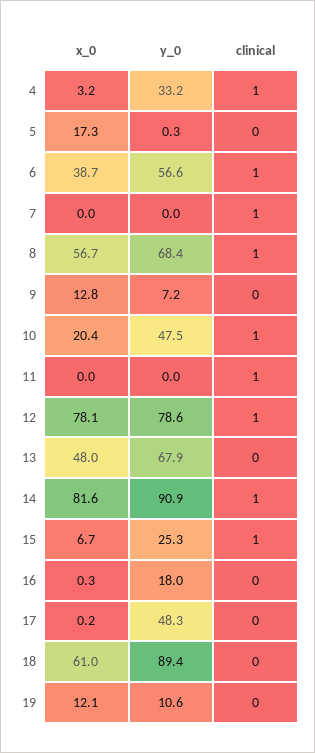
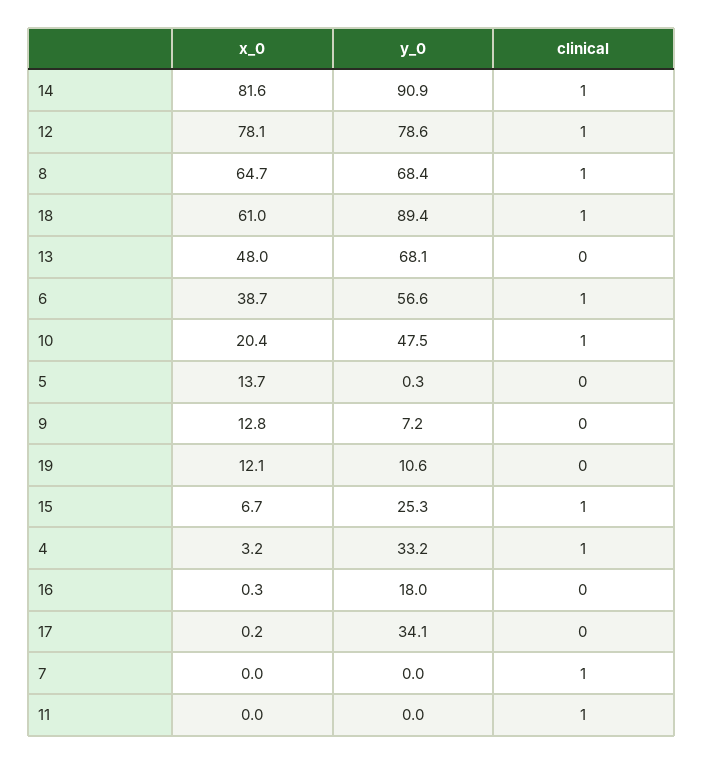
  {
    "x_0": {
      "4": 3.2,
-     "5": 17.3,
+     "5": 13.7,
      "6": 38.7,
      "7": 0,
-     "8": 56.7,
+     "8": 64.7,
      "9": 12.8,
      "10": 20.4,
      "11": 0,
      "12": 78.1,
      "13": 48,
      "14": 81.6,
      "15": 6.7,
      "16": 0.3,
      "17": 0.2,
      "18": 61,
      "19": 12.1
    },
    "y_0": {
      "4": 33.2,
      "5": 0.3,
      "6": 56.6,
      "7": 0,
      "8": 68.4,
      "9": 7.2,
      "10": 47.5,
      "11": 0,
      "12": 78.6,
-     "13": 67.9,
+     "13": 68.1,
      "14": 90.9,
      "15": 25.3,
      "16": 18,
-     "17": 48.3,
+     "17": 34.1,
      "18": 89.4,
      "19": 10.6
    },
    "clinical": {
      "4": 1,
      "5": 0,
      "6": 1,
      "7": 1,
      "8": 1,
      "9": 0,
      "10": 1,
      "11": 1,
      "12": 1,
      "13": 0,
      "14": 1,
      "15": 1,
      "16": 0,
      "17": 0,
-     "18": 0,
+     "18": 1,
      "19": 0
    }
  }

